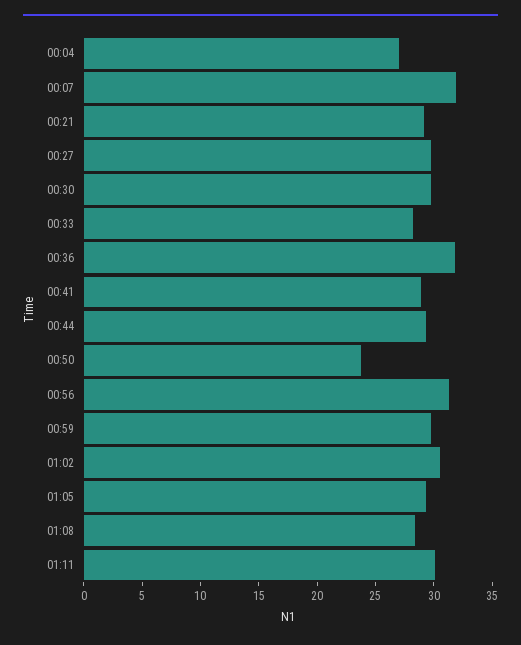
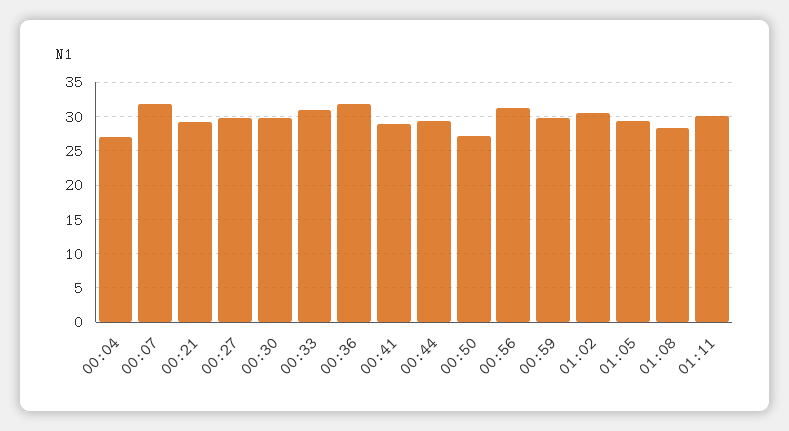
  {
    "00:04": 27,
    "00:07": 32,
    "00:21": 29,
    "00:27": 30,
    "00:30": 30,
-   "00:33": 28,
+   "00:33": 31,
    "00:36": 32,
    "00:41": 29,
    "00:44": 29,
-   "00:50": 24,
+   "00:50": 27,
    "00:56": 31,
    "00:59": 30,
    "01:02": 31,
    "01:05": 29,
    "01:08": 28,
    "01:11": 30
  }

